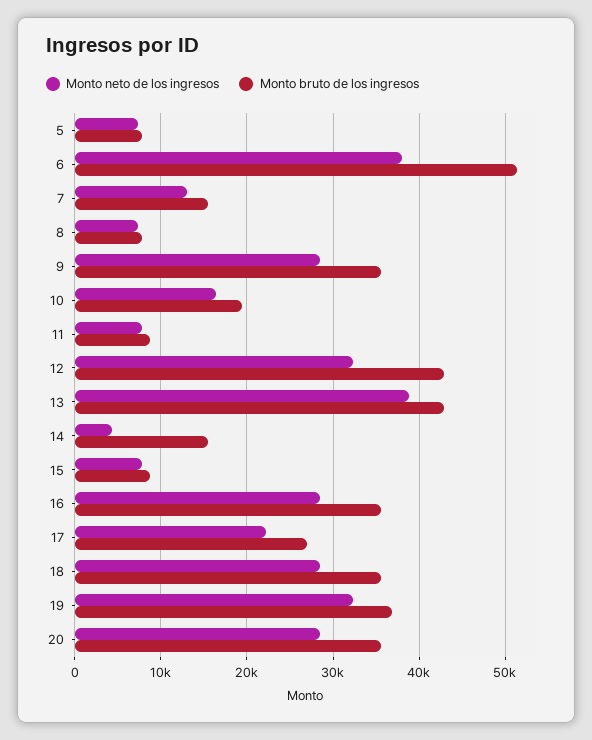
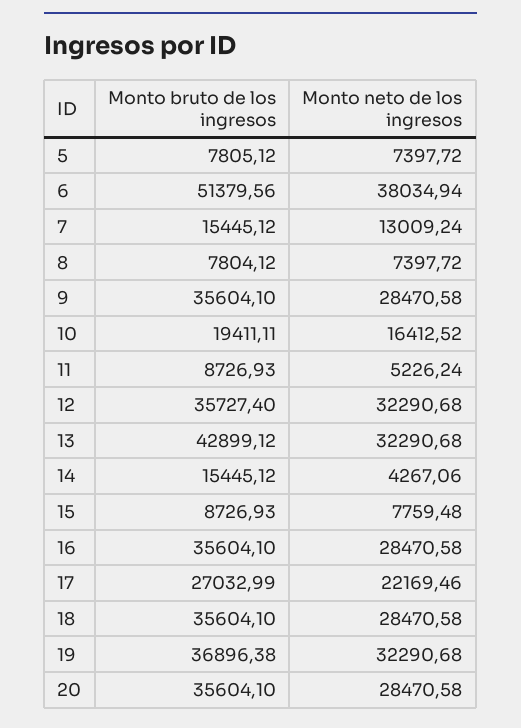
  {
    "Monto neto de los ingresos": {
      "5": 7397.72,
      "6": 38034.94,
      "7": 13009.24,
      "8": 7397.72,
      "9": 28470.58,
      "10": 16412.52,
-     "11": 8000,
+     "11": 5226.24,
      "12": 32290.68,
-     "13": 39000,
+     "13": 32290.68,
      "14": 4267.06,
      "15": 7759.48,
      "16": 28470.58,
      "17": 22169.46,
      "18": 28470.58,
      "19": 32290.68,
      "20": 28470.58
    },
    "Monto bruto de los ingresos": {
      "5": 7805.12,
      "6": 51379.56,
      "7": 15445.12,
      "8": 7804.12,
      "9": 35604.1,
      "10": 19411.11,
      "11": 8726.93,
-     "12": 43000,
+     "12": 35727.4,
      "13": 42899.12,
      "14": 15445.12,
      "15": 8726.93,
      "16": 35604.1,
      "17": 27032.99,
      "18": 35604.1,
      "19": 36896.38,
      "20": 35604.1
    }
  }

